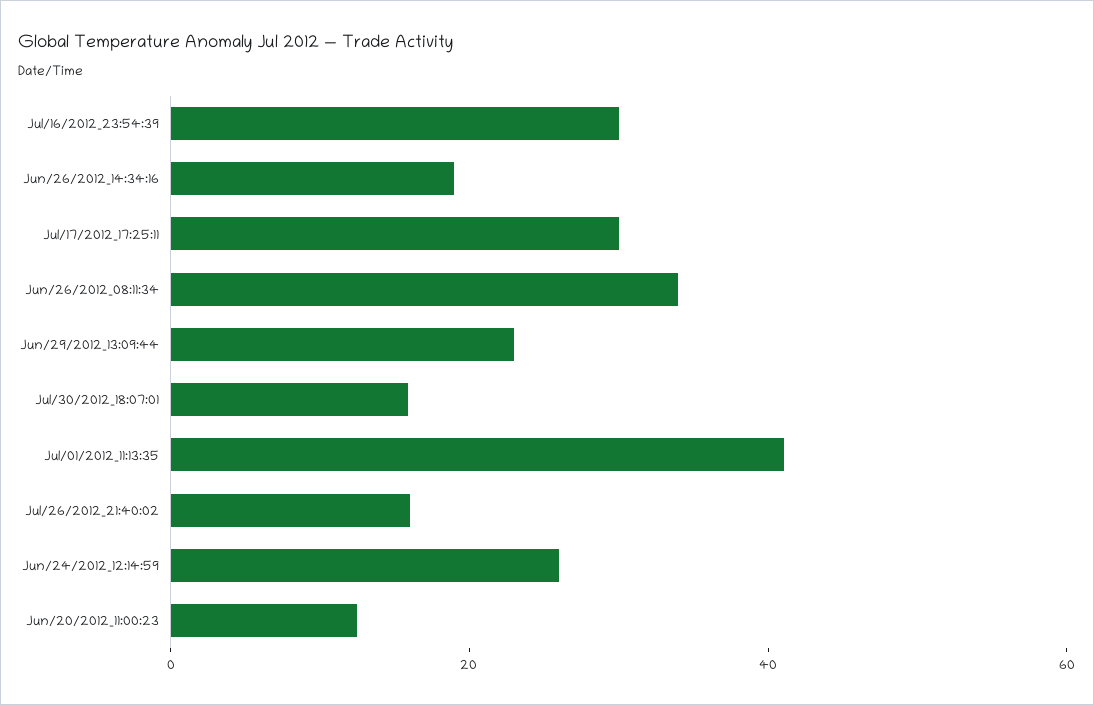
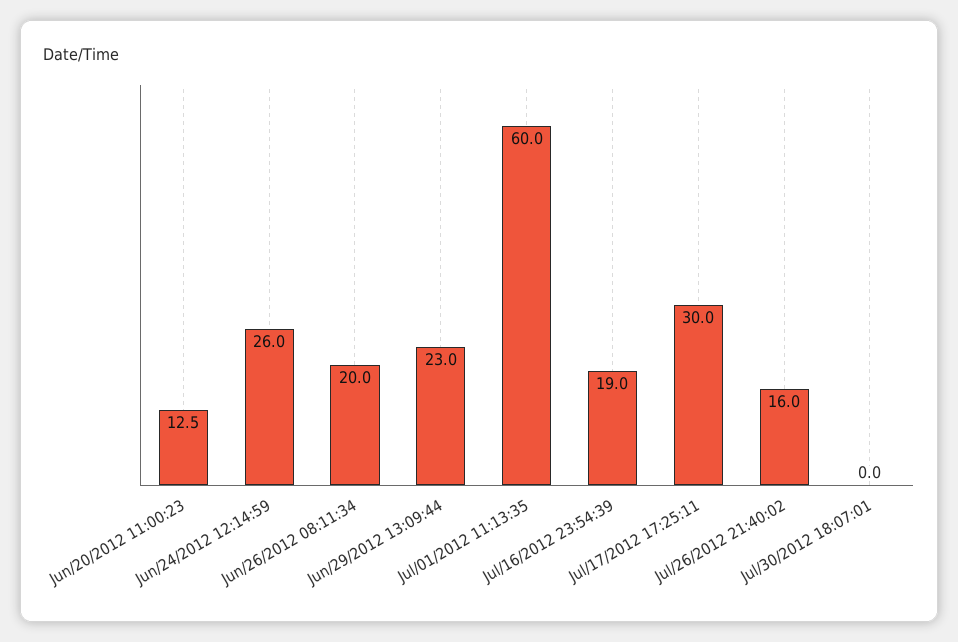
  {
-   "Jul/16/2012_23:54:39": 30,
+   "Jul/16/2012_23:54:39": 19,
-   "Jun/26/2012_14:34:16": 20,
    "Jul/17/2012_17:25:11": 30,
-   "Jun/26/2012_08:11:34": 35,
+   "Jun/26/2012_08:11:34": 20,
    "Jun/29/2012_13:09:44": 23,
-   "Jul/30/2012_18:07:01": 15,
+   "Jul/30/2012_18:07:01": 0,
-   "Jul/01/2012_11:13:35": 40,
+   "Jul/01/2012_11:13:35": 60,
    "Jul/26/2012_21:40:02": 16,
    "Jun/24/2012_12:14:59": 26,
    "Jun/20/2012_11:00:23": 12.5
  }

